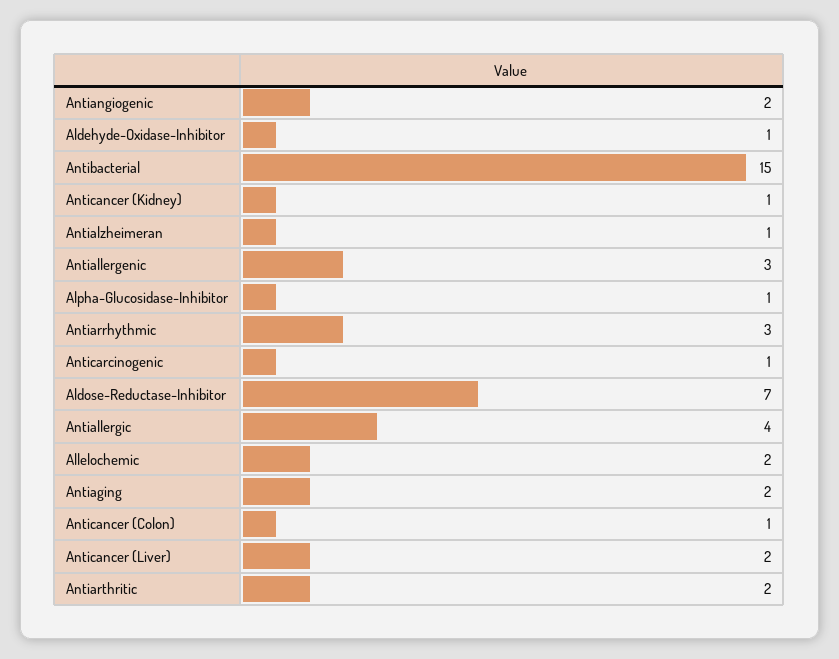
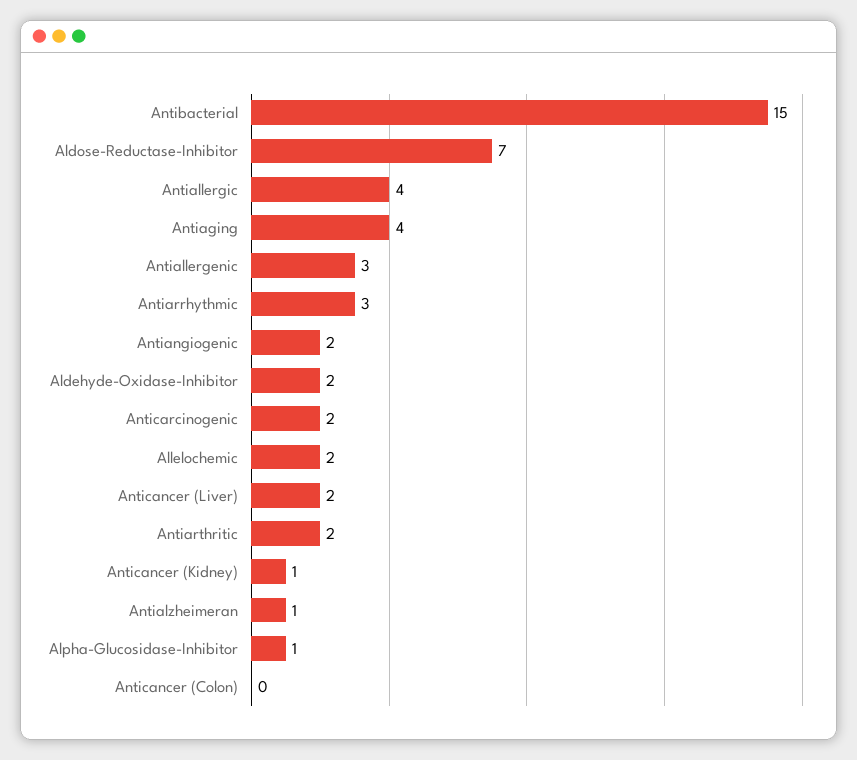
  {
    "Antiangiogenic": 2,
-   "Aldehyde-Oxidase-Inhibitor": 1,
+   "Aldehyde-Oxidase-Inhibitor": 2,
    "Antibacterial": 15,
    "Anticancer (Kidney)": 1,
    "Antialzheimeran": 1,
    "Antiallergenic": 3,
    "Alpha-Glucosidase-Inhibitor": 1,
    "Antiarrhythmic": 3,
-   "Anticarcinogenic": 1,
+   "Anticarcinogenic": 2,
    "Aldose-Reductase-Inhibitor": 7,
    "Antiallergic": 4,
    "Allelochemic": 2,
-   "Antiaging": 2,
+   "Antiaging": 4,
-   "Anticancer (Colon)": 1,
+   "Anticancer (Colon)": 0,
    "Anticancer (Liver)": 2,
    "Antiarthritic": 2
  }

